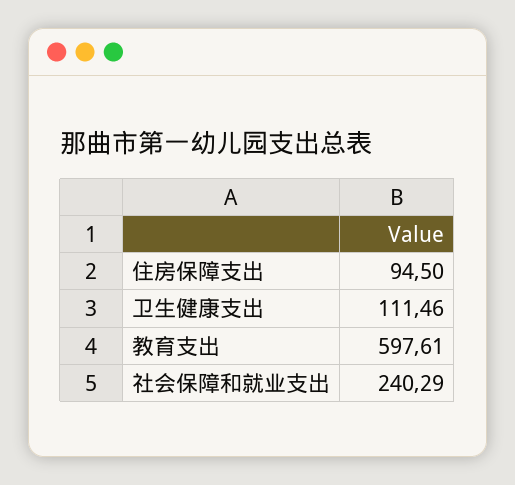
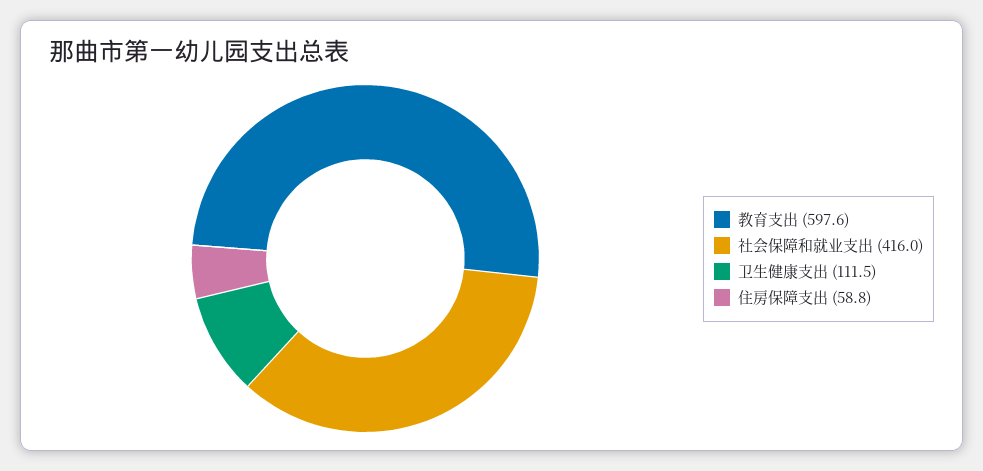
  {
-   "住房保障支出": 94.5,
+   "住房保障支出": 58.8,
    "卫生健康支出": 111.46,
    "教育支出": 597.61,
-   "社会保障和就业支出": 240.29
+   "社会保障和就业支出": 416
  }

